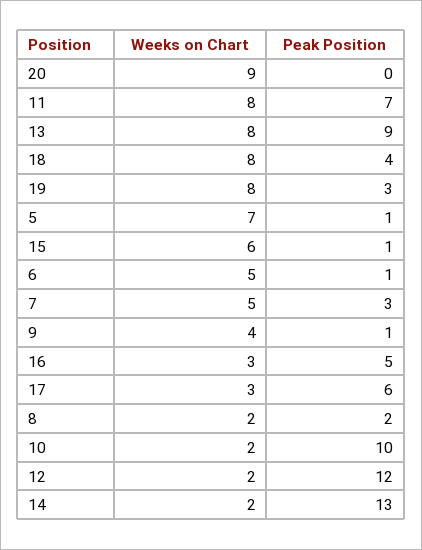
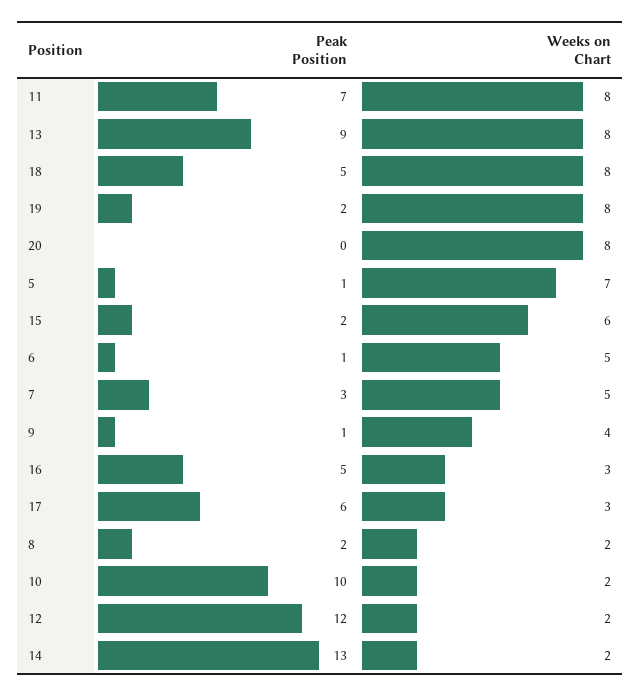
  {
    "Weeks on Chart": {
-     "20": 9,
+     "20": 8,
      "11": 8,
      "13": 8,
      "18": 8,
      "19": 8,
      "5": 7,
      "15": 6,
      "6": 5,
      "7": 5,
      "9": 4,
      "16": 3,
      "17": 3,
      "8": 2,
      "10": 2,
      "12": 2,
      "14": 2
    },
    "Peak Position": {
      "20": 0,
      "11": 7,
      "13": 9,
-     "18": 4,
+     "18": 5,
-     "19": 3,
+     "19": 2,
      "5": 1,
-     "15": 1,
+     "15": 2,
      "6": 1,
      "7": 3,
      "9": 1,
      "16": 5,
      "17": 6,
      "8": 2,
      "10": 10,
      "12": 12,
      "14": 13
    }
  }

